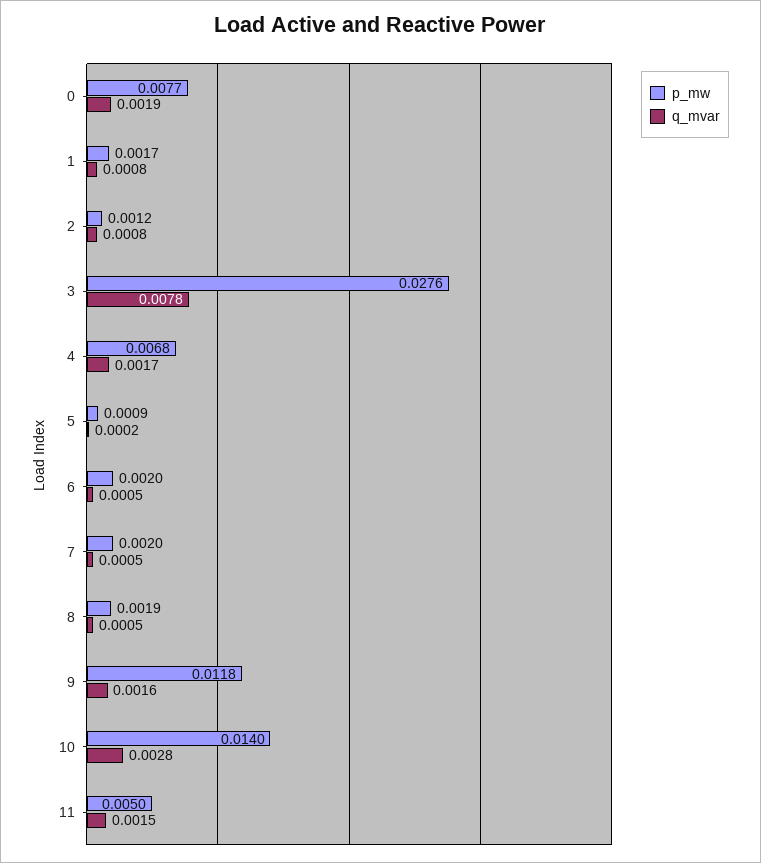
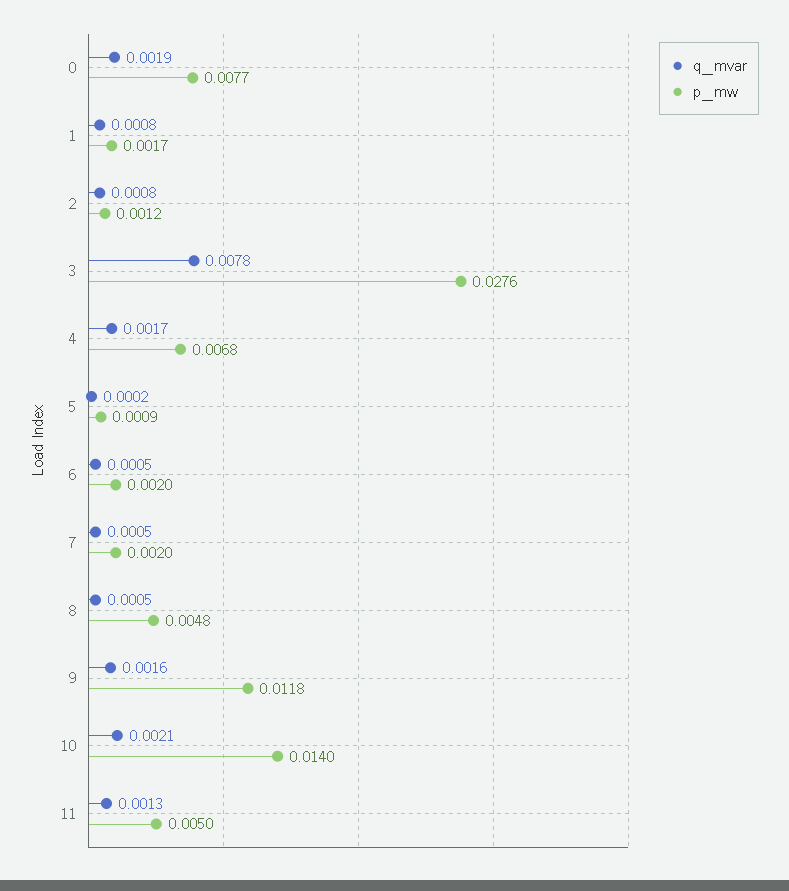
  {
    "p_mw": {
      "0": 0.0077,
      "1": 0.0017,
      "2": 0.0012,
      "3": 0.0276,
      "4": 0.0068,
      "5": 0.0009,
      "6": 0.002,
      "7": 0.002,
-     "8": 0.0019,
+     "8": 0.0048,
      "9": 0.0118,
      "10": 0.014,
      "11": 0.005
    },
    "q_mvar": {
      "0": 0.0019,
      "1": 0.0008,
      "2": 0.0008,
      "3": 0.0078,
      "4": 0.0017,
      "5": 0.0002,
      "6": 0.0005,
      "7": 0.0005,
      "8": 0.0005,
      "9": 0.0016,
-     "10": 0.0028,
+     "10": 0.0021,
-     "11": 0.0015
+     "11": 0.0013
    }
  }

